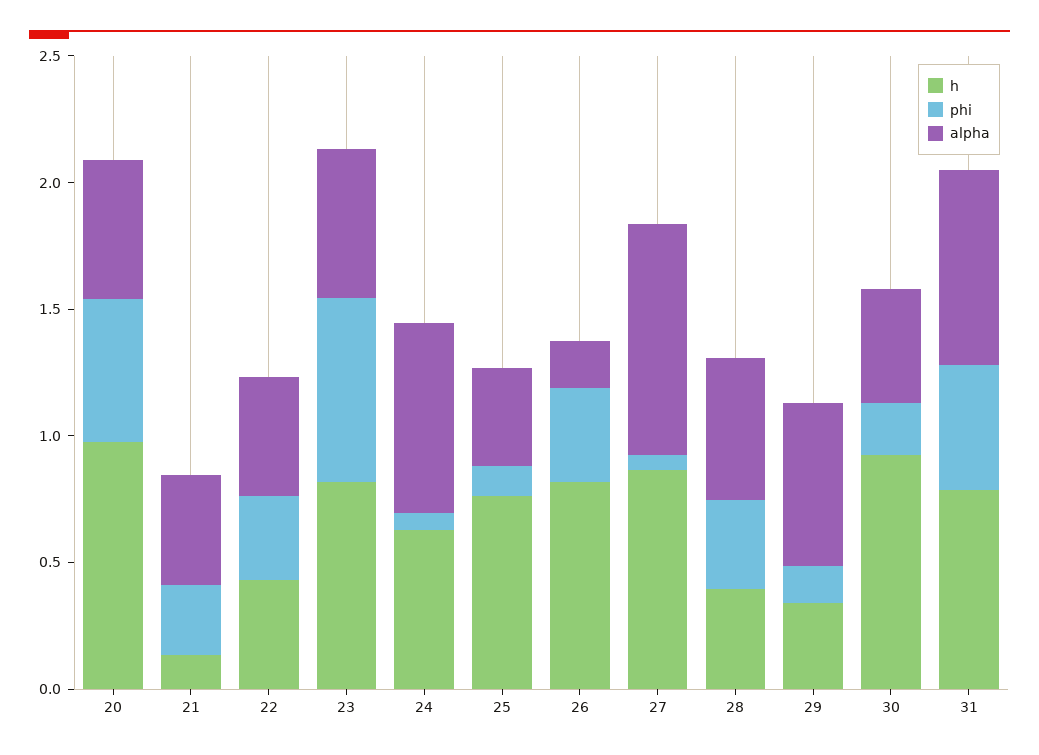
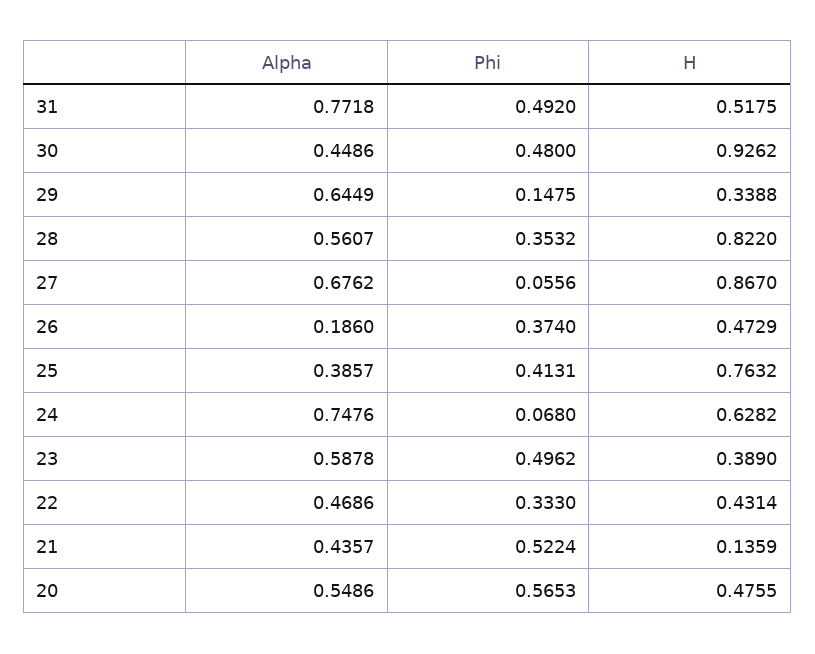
  {
    "h": {
-     "20": 1,
+     "20": 0.4755,
      "21": 0.1359,
      "22": 0.4314,
-     "23": 0.8,
+     "23": 0.389,
      "24": 0.6282,
      "25": 0.7632,
-     "26": 0.8,
+     "26": 0.4729,
      "27": 0.867,
-     "28": 0.4,
+     "28": 0.822,
      "29": 0.3388,
      "30": 0.9262,
-     "31": 0.8
+     "31": 0.5175
    },
    "phi": {
      "20": 0.5653,
-     "21": 0.3,
+     "21": 0.5224,
      "22": 0.333,
-     "23": 0.7,
+     "23": 0.4962,
      "24": 0.068,
-     "25": 0.1,
+     "25": 0.4131,
      "26": 0.374,
      "27": 0.0556,
      "28": 0.3532,
      "29": 0.1475,
-     "30": 0.2,
+     "30": 0.48,
      "31": 0.492
    },
    "alpha": {
      "20": 0.5486,
      "21": 0.4357,
      "22": 0.4686,
      "23": 0.5878,
      "24": 0.7476,
      "25": 0.3857,
      "26": 0.186,
-     "27": 0.9,
+     "27": 0.6762,
      "28": 0.5607,
      "29": 0.6449,
      "30": 0.4486,
      "31": 0.7718
    }
  }

